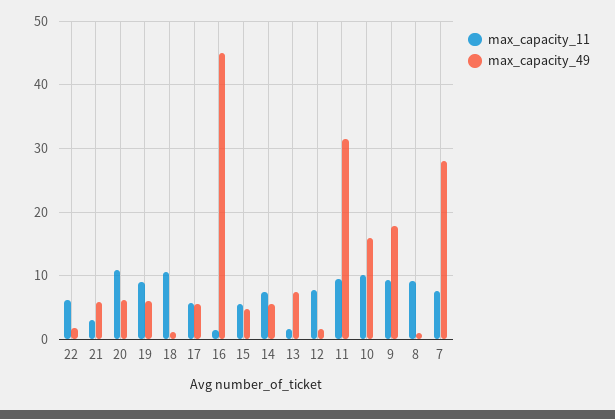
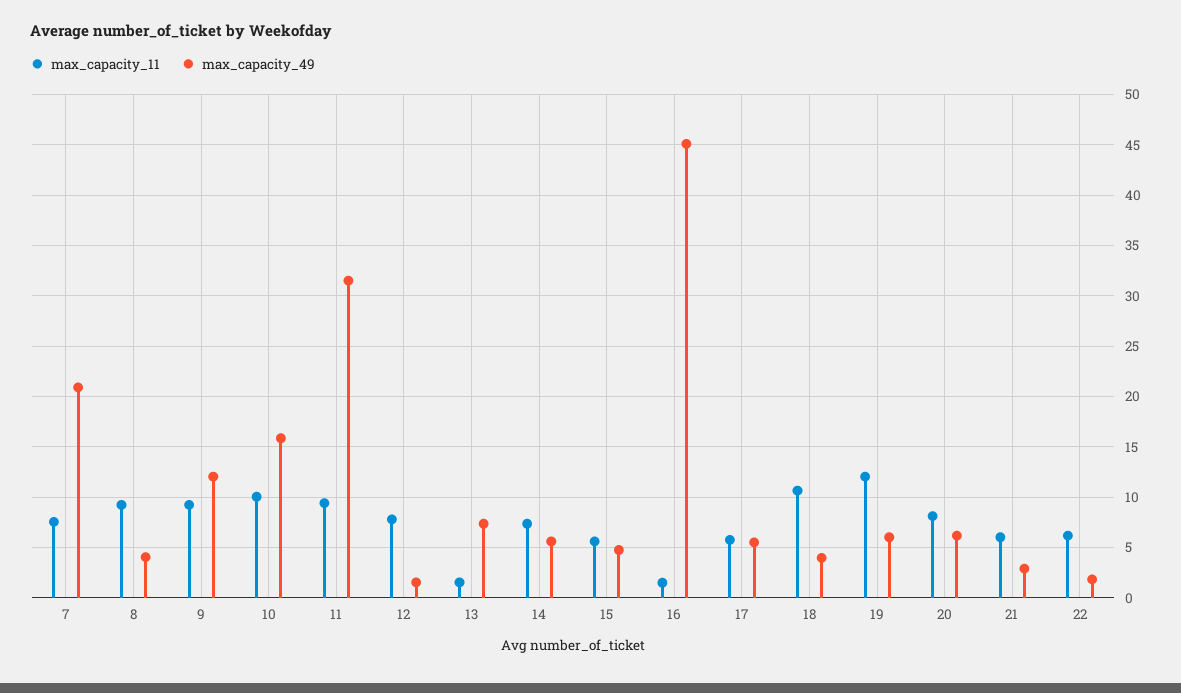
  {
    "max_capacity_11": {
      "22": 6,
-     "21": 3,
+     "21": 6,
-     "20": 11,
+     "20": 8,
-     "19": 9,
+     "19": 12,
      "18": 11,
      "17": 6,
      "16": 2,
      "15": 6,
      "14": 7,
      "13": 2,
      "12": 8,
      "11": 9,
      "10": 10,
      "9": 9,
      "8": 9,
      "7": 8
    },
    "max_capacity_49": {
      "22": 2,
-     "21": 6,
+     "21": 3,
      "20": 6,
      "19": 6,
-     "18": 1,
+     "18": 4,
      "17": 6,
      "16": 45,
      "15": 5,
      "14": 6,
      "13": 7,
      "12": 2,
      "11": 32,
      "10": 16,
-     "9": 18,
+     "9": 12,
-     "8": 1,
+     "8": 4,
-     "7": 28
+     "7": 21
    }
  }

